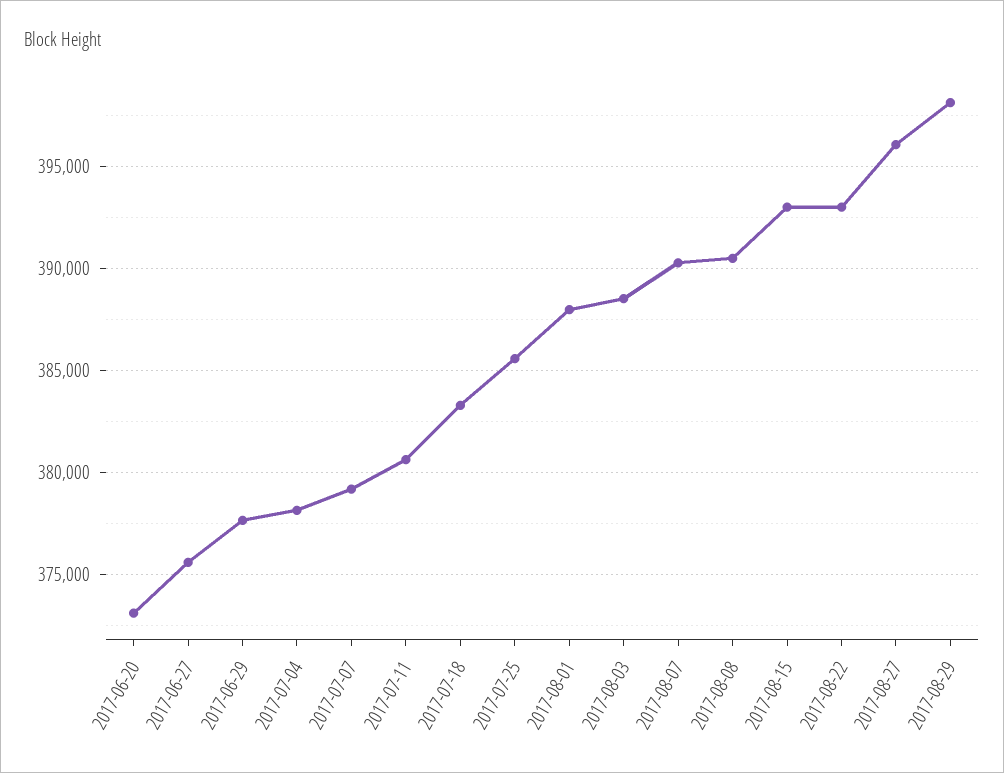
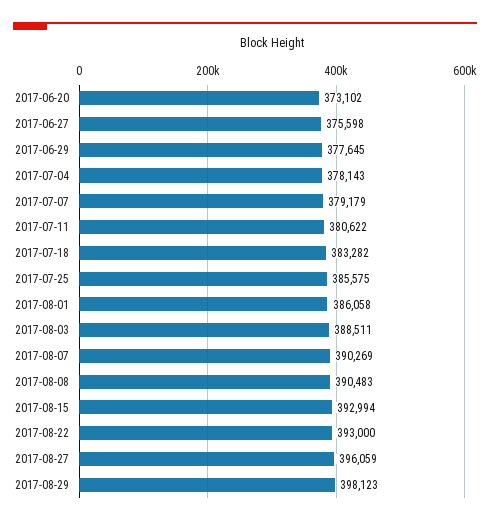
  {
    "2017-06-20": 373102,
    "2017-06-27": 375598,
    "2017-06-29": 377645,
    "2017-07-04": 378143,
    "2017-07-07": 379179,
    "2017-07-11": 380622,
    "2017-07-18": 383282,
    "2017-07-25": 385575,
-   "2017-08-01": 388000,
+   "2017-08-01": 386058,
    "2017-08-03": 388511,
    "2017-08-07": 390269,
    "2017-08-08": 390483,
    "2017-08-15": 392994,
    "2017-08-22": 393000,
    "2017-08-27": 396059,
    "2017-08-29": 398123
  }

